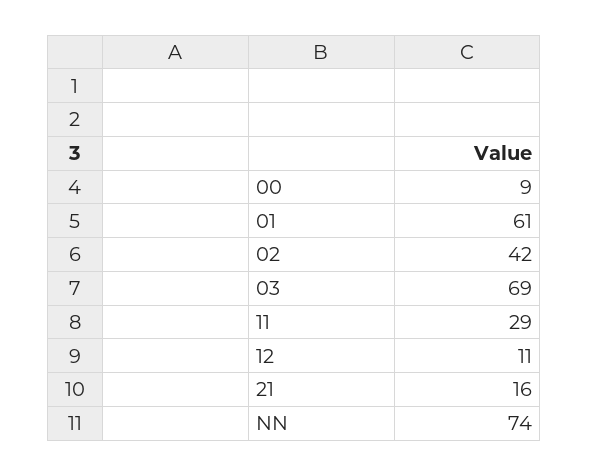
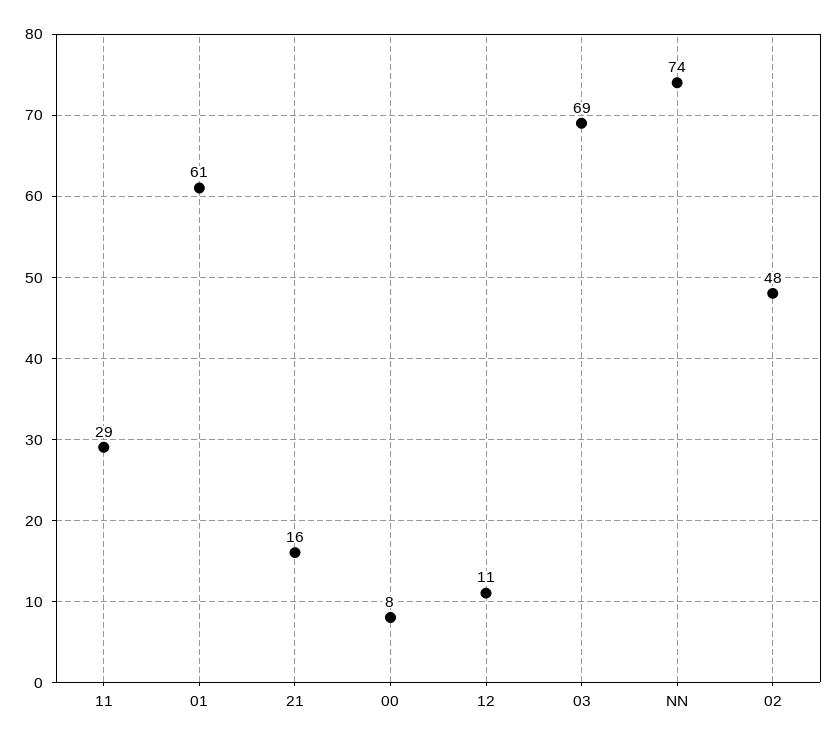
  {
-   "00": 9,
+   "00": 8,
    "01": 61,
-   "02": 42,
+   "02": 48,
    "03": 69,
    "11": 29,
    "12": 11,
    "21": 16,
    "NN": 74
  }

